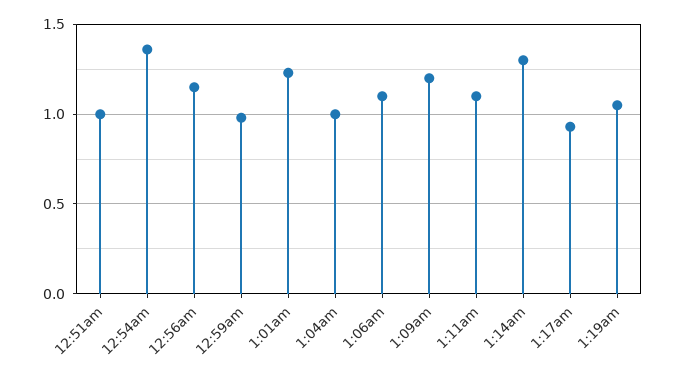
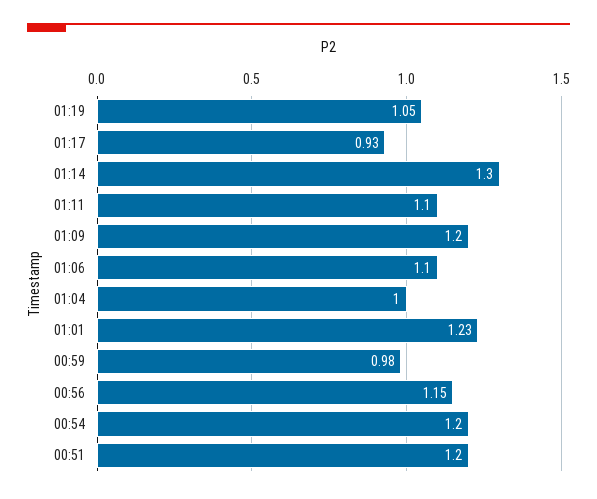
  {
-   "12:51am": 1,
+   "12:51am": 1.2,
-   "12:54am": 1.35,
+   "12:54am": 1.2,
    "12:56am": 1.15,
    "12:59am": 0.98,
    "1:01am": 1.23,
    "1:04am": 1,
    "1:06am": 1.1,
    "1:09am": 1.2,
    "1:11am": 1.1,
    "1:14am": 1.3,
    "1:17am": 0.93,
    "1:19am": 1.05
  }

